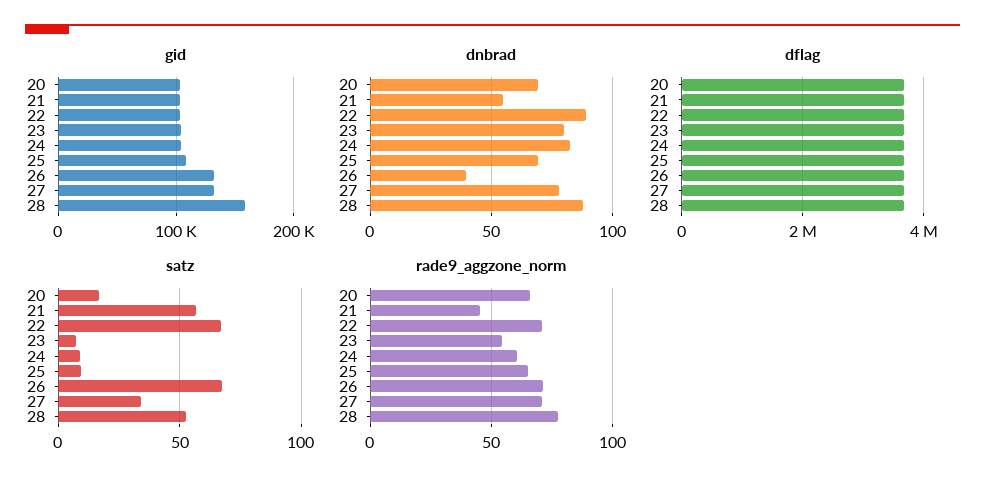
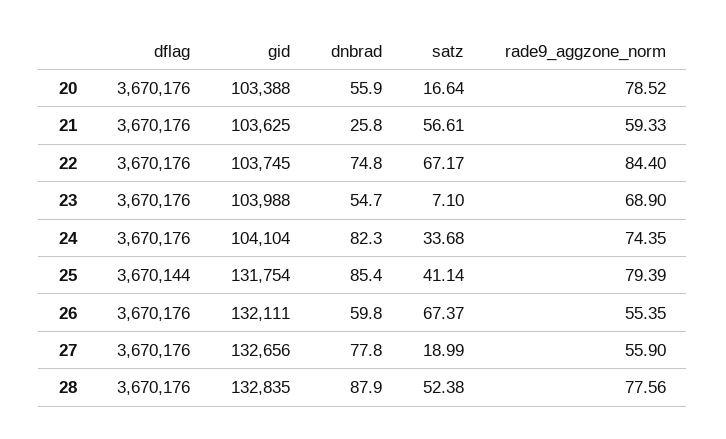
  {
    "gid": {
      "20": 103388,
      "21": 103625,
      "22": 103745,
      "23": 103988,
      "24": 104104,
-     "25": 110000,
+     "25": 131754,
      "26": 132111,
      "27": 132656,
-     "28": 160000
+     "28": 132835
    },
    "dnbrad": {
-     "20": 70,
+     "20": 55.9,
-     "21": 55,
+     "21": 25.8,
-     "22": 90,
+     "22": 74.8,
-     "23": 80,
+     "23": 54.7,
      "24": 82.3,
-     "25": 70,
+     "25": 85.4,
-     "26": 40,
+     "26": 59.8,
      "27": 77.8,
      "28": 87.9
    },
    "dflag": {
      "20": 3670176,
      "21": 3670176,
      "22": 3670176,
      "23": 3670176,
      "24": 3670176,
      "25": 3670144,
      "26": 3670176,
      "27": 3670176,
      "28": 3670176
    },
    "satz": {
      "20": 16.64,
      "21": 56.61,
      "22": 67.17,
      "23": 7.1,
-     "24": 10,
+     "24": 33.68,
-     "25": 10,
+     "25": 41.14,
      "26": 67.37,
-     "27": 35,
+     "27": 18.99,
      "28": 52.38
    },
    "rade9_aggzone_norm": {
-     "20": 65,
+     "20": 78.52,
-     "21": 45,
+     "21": 59.33,
-     "22": 70,
+     "22": 84.4,
-     "23": 55,
+     "23": 68.9,
-     "24": 60,
+     "24": 74.35,
-     "25": 65,
+     "25": 79.39,
-     "26": 70,
+     "26": 55.35,
-     "27": 70,
+     "27": 55.9,
      "28": 77.56
    }
  }

